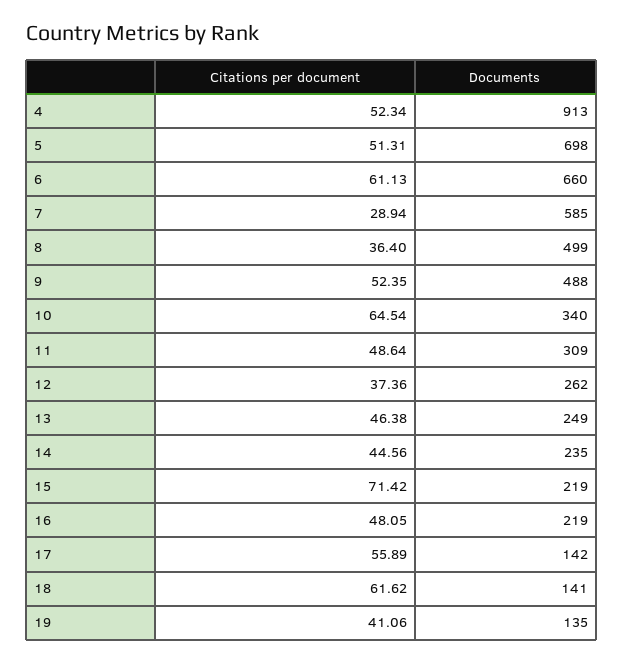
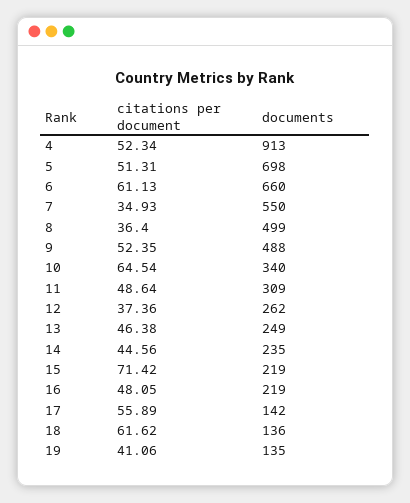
  {
    "Citations per document": {
      "4": 52.34,
      "5": 51.31,
      "6": 61.13,
-     "7": 28.94,
+     "7": 34.93,
      "8": 36.4,
      "9": 52.35,
      "10": 64.54,
      "11": 48.64,
      "12": 37.36,
      "13": 46.38,
      "14": 44.56,
      "15": 71.42,
      "16": 48.05,
      "17": 55.89,
      "18": 61.62,
      "19": 41.06
    },
    "Documents": {
      "4": 913,
      "5": 698,
      "6": 660,
-     "7": 585,
+     "7": 550,
      "8": 499,
      "9": 488,
      "10": 340,
      "11": 309,
      "12": 262,
      "13": 249,
      "14": 235,
      "15": 219,
      "16": 219,
      "17": 142,
-     "18": 141,
+     "18": 136,
      "19": 135
    }
  }

